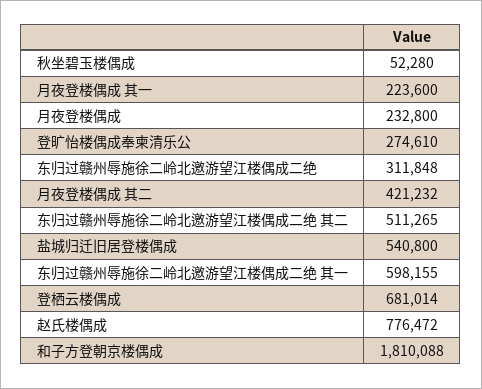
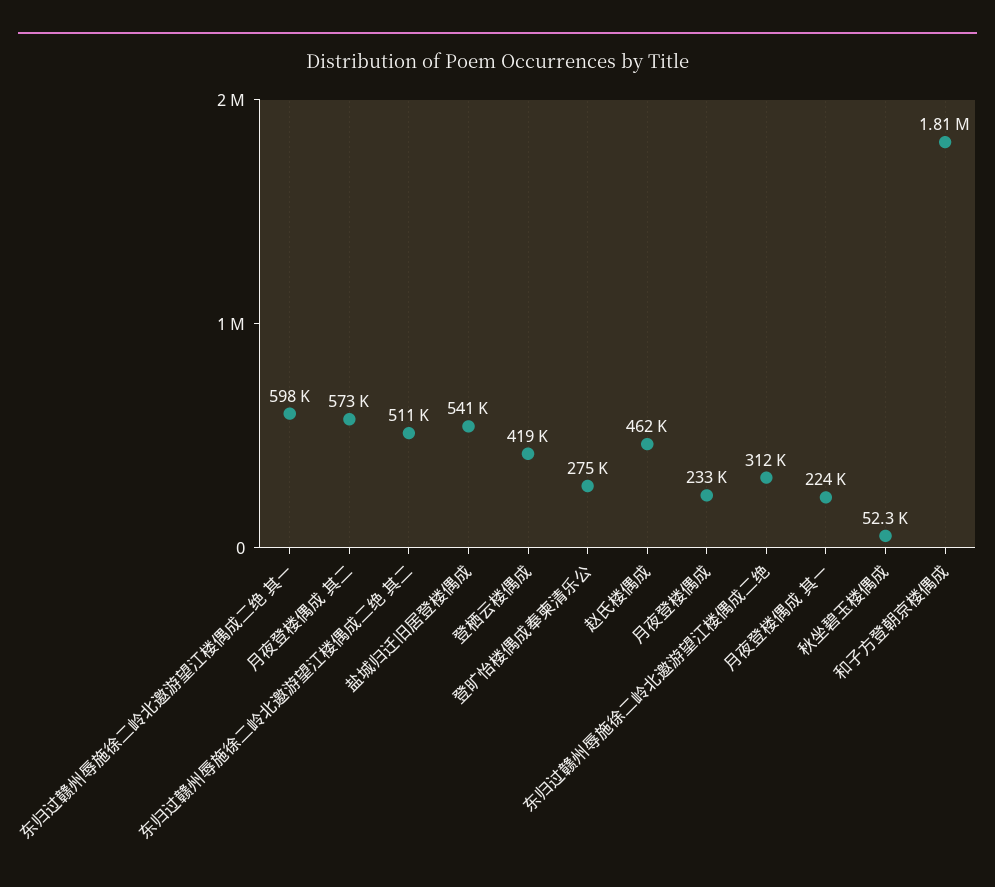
  {
    "秋坐碧玉楼偶成": 52280,
    "月夜登楼偶成 其一": 223600,
    "月夜登楼偶成": 232800,
    "登旷怡楼偶成奉柬清乐公": 274610,
    "东归过赣州辱施徐二岭北邀游望江楼偶成二绝": 311848,
-   "月夜登楼偶成 其二": 421232,
+   "月夜登楼偶成 其二": 573000,
    "东归过赣州辱施徐二岭北邀游望江楼偶成二绝 其二": 511265,
    "盐城归迁旧居登楼偶成": 540800,
    "东归过赣州辱施徐二岭北邀游望江楼偶成二绝 其一": 598155,
-   "登栖云楼偶成": 681014,
+   "登栖云楼偶成": 419000,
-   "赵氏楼偶成": 776472,
+   "赵氏楼偶成": 462000,
    "和子方登朝京楼偶成": 1810088
  }

